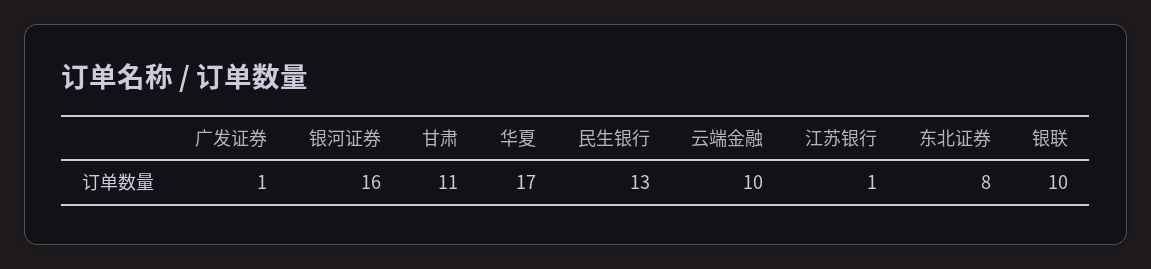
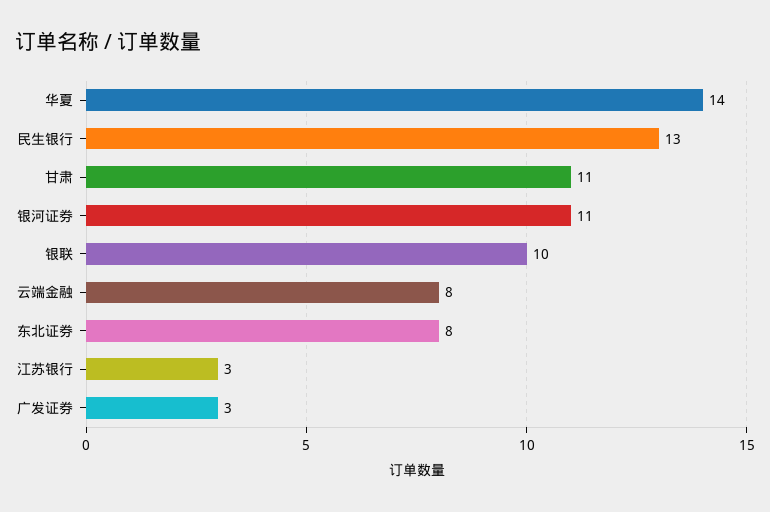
  {
-   "广发证券": 1,
+   "广发证券": 3,
-   "银河证券": 16,
+   "银河证券": 11,
    "甘肃": 11,
-   "华夏": 17,
+   "华夏": 14,
    "民生银行": 13,
-   "云端金融": 10,
+   "云端金融": 8,
-   "江苏银行": 1,
+   "江苏银行": 3,
    "东北证券": 8,
    "银联": 10
  }

